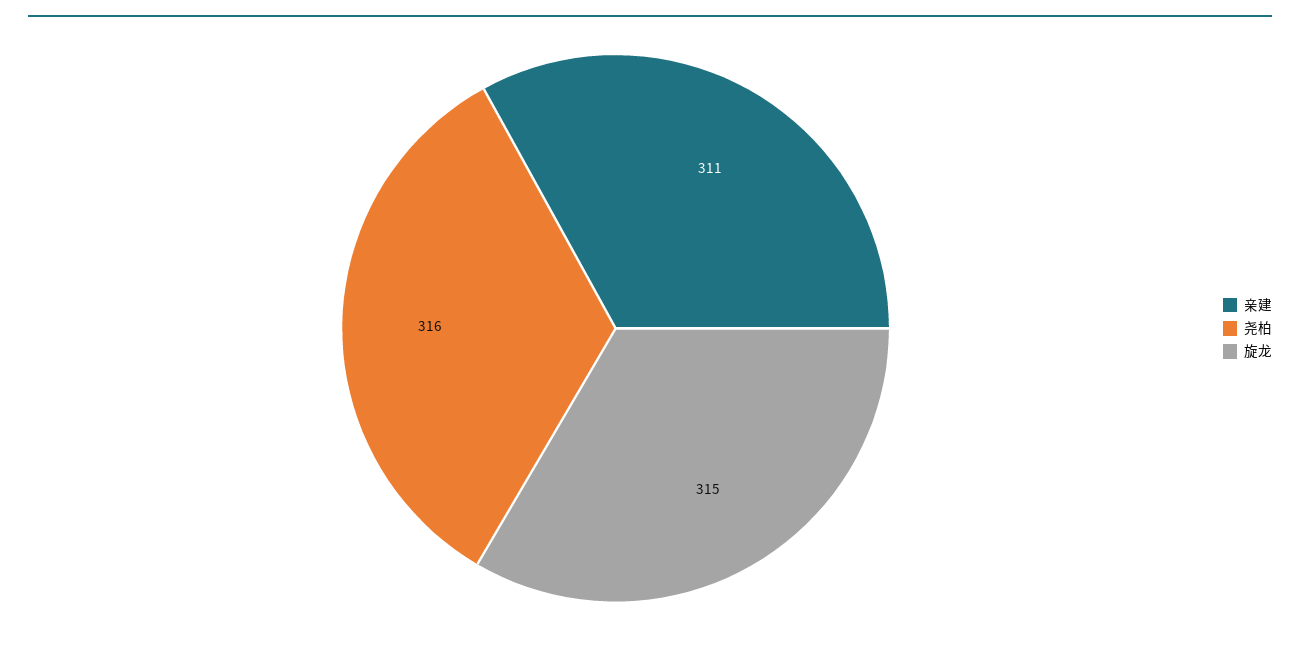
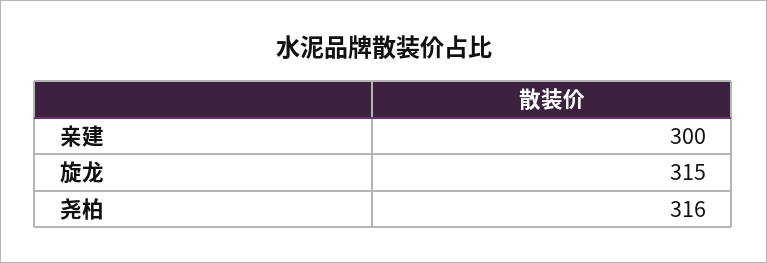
  {
-   "亲建": 311,
+   "亲建": 300,
    "尧柏": 316,
    "旋龙": 315
  }

